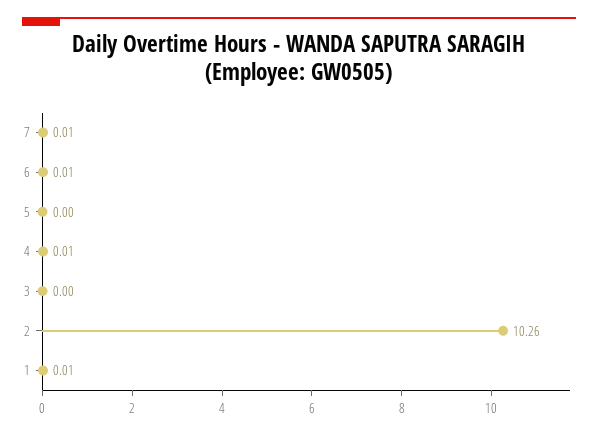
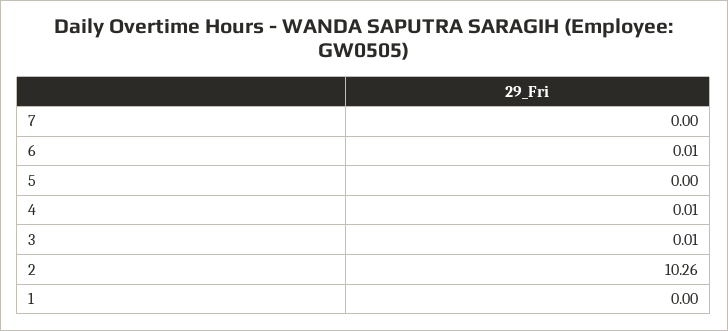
  {
-   "7": 0.01,
+   "7": 0,
    "6": 0.01,
    "5": 0,
    "4": 0.01,
-   "3": 0,
+   "3": 0.01,
    "2": 10.26,
-   "1": 0.01
+   "1": 0
  }

